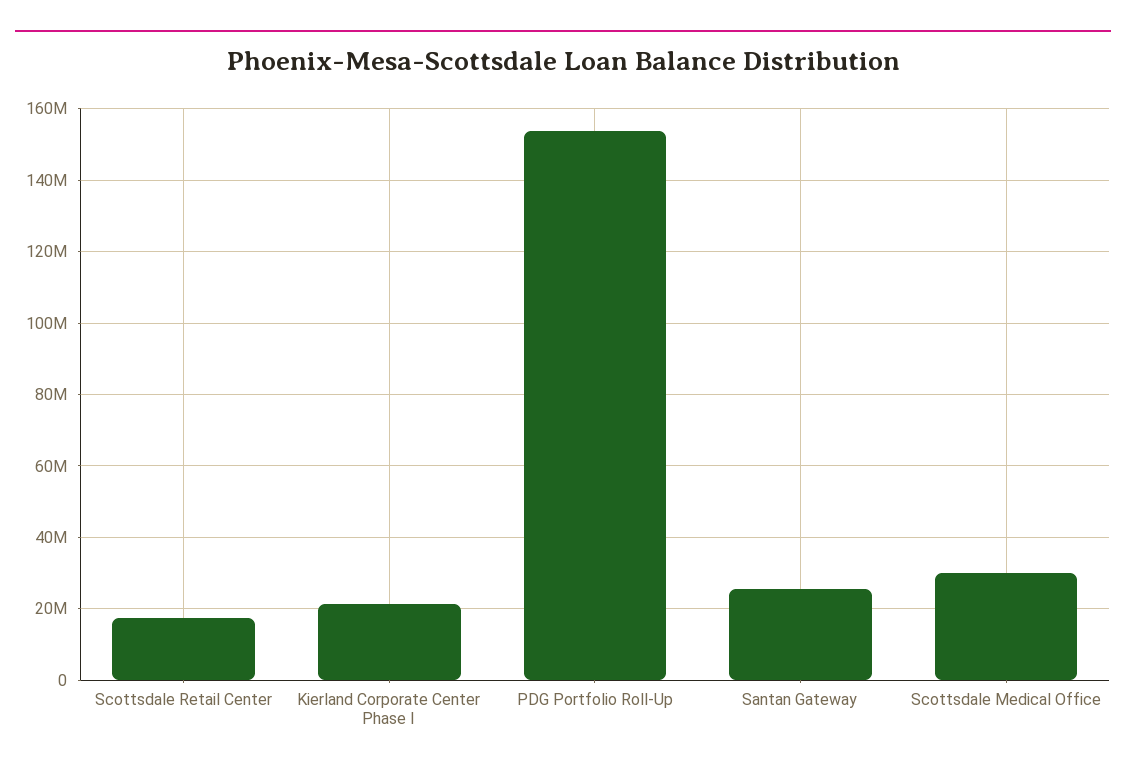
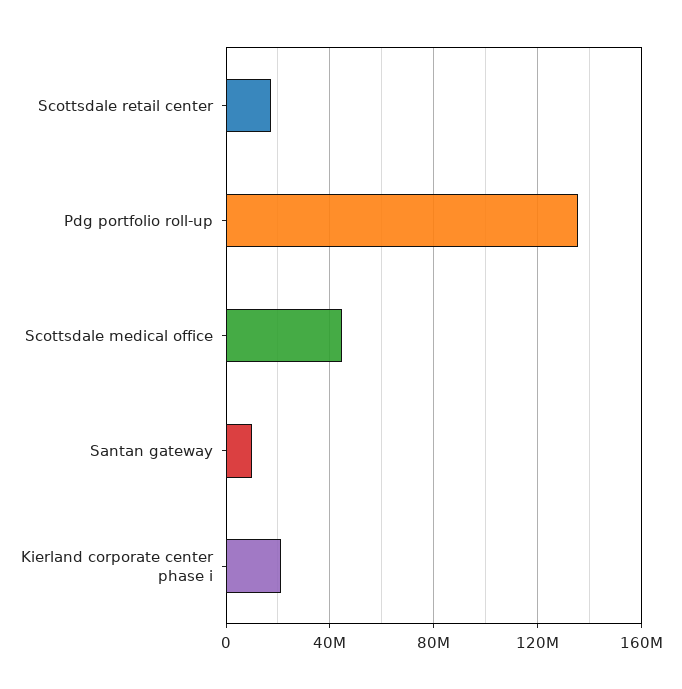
  {
    "Scottsdale Retail Center": 18000000,
    "Kierland Corporate Center Phase I": 22000000,
-   "PDG Portfolio Roll-Up": 154000000,
+   "PDG Portfolio Roll-Up": 135000000,
-   "Santan Gateway": 26000000,
+   "Santan Gateway": 10000000,
-   "Scottsdale Medical Office": 30000000
+   "Scottsdale Medical Office": 45000000
  }

